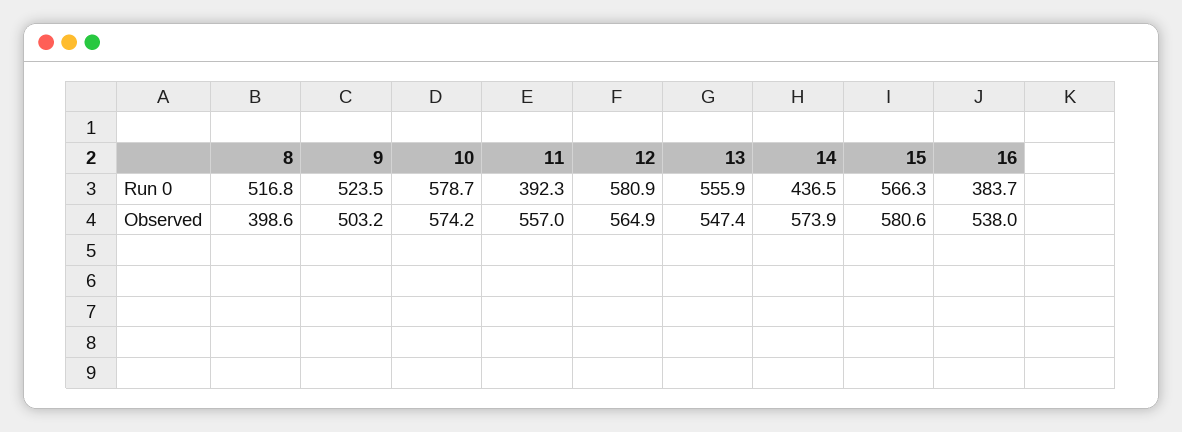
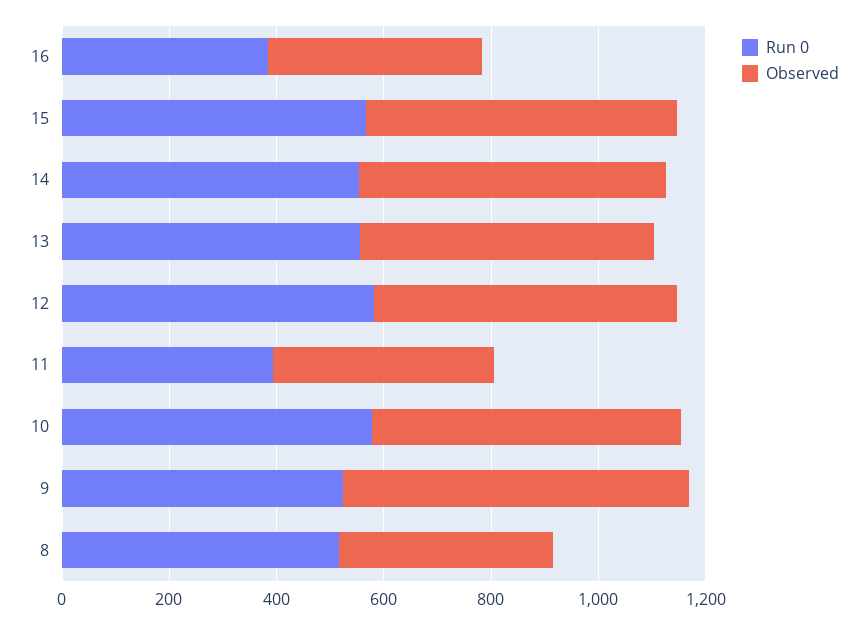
  {
    "Run 0": {
      "8": 516.8,
      "9": 523.5,
      "10": 578.7,
      "11": 392.3,
      "12": 580.9,
      "13": 555.9,
-     "14": 436.5,
+     "14": 550,
      "15": 566.3,
      "16": 383.7
    },
    "Observed": {
      "8": 398.6,
-     "9": 503.2,
+     "9": 650,
      "10": 574.2,
-     "11": 557,
+     "11": 400,
      "12": 564.9,
      "13": 547.4,
      "14": 573.9,
      "15": 580.6,
-     "16": 538
+     "16": 400
    }
  }

